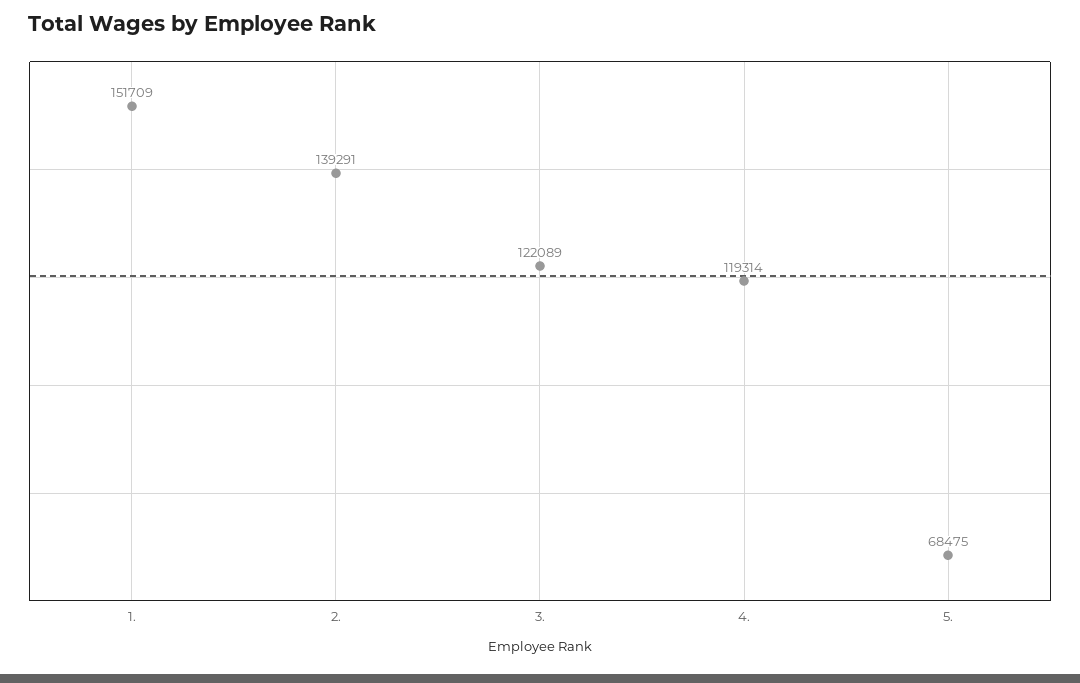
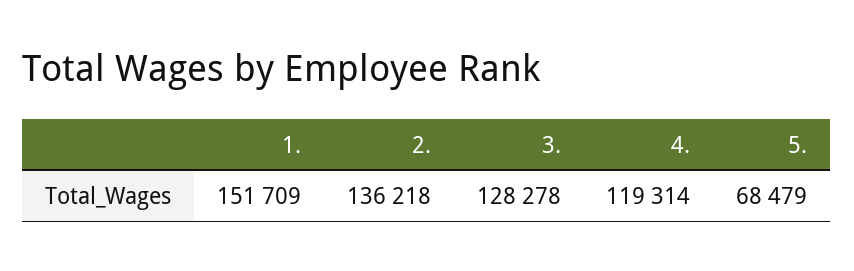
  {
    "1.": 151709,
-   "2.": 139291,
+   "2.": 136218,
-   "3.": 122089,
+   "3.": 128278,
    "4.": 119314,
-   "5.": 68475
+   "5.": 68479
  }

